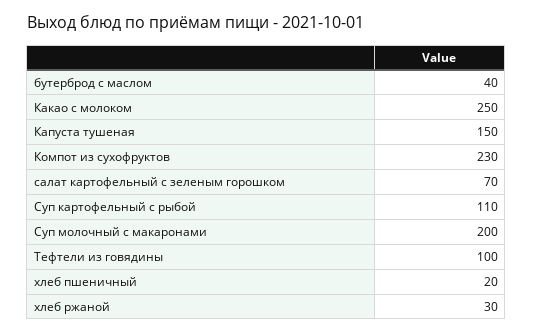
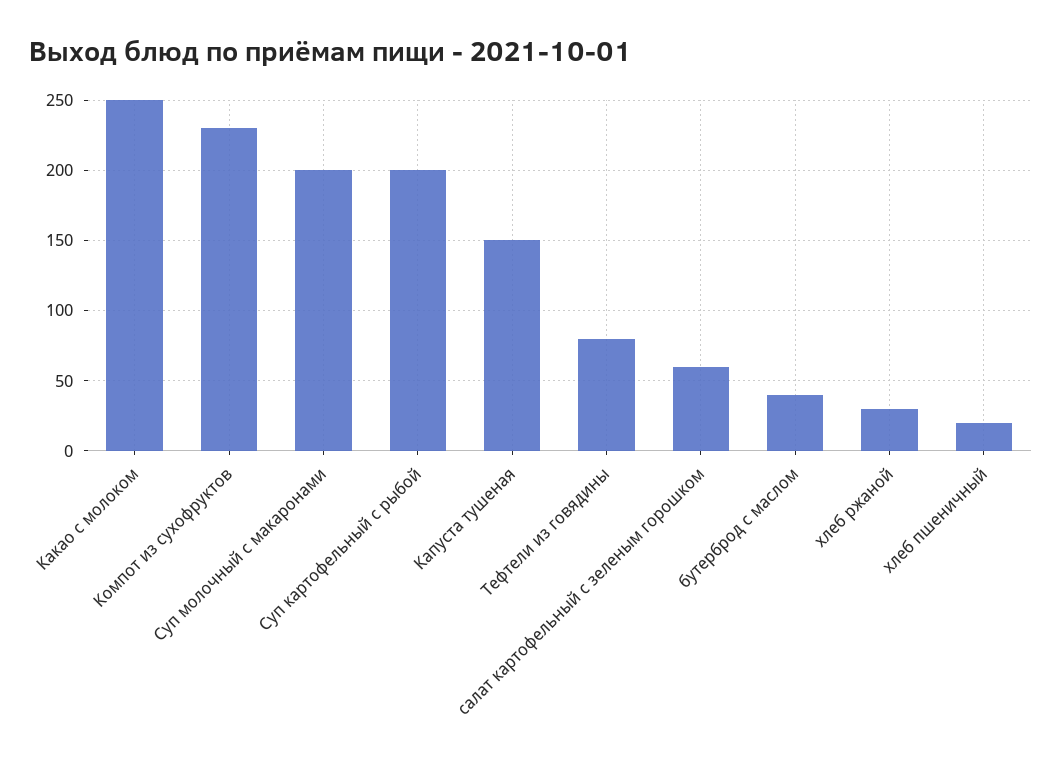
  {
    "бутерброд с маслом": 40,
    "Какао с молоком": 250,
    "Капуста тушеная": 150,
    "Компот из сухофруктов": 230,
-   "салат картофельный с зеленым горошком": 70,
+   "салат картофельный с зеленым горошком": 60,
-   "Суп картофельный с рыбой": 110,
+   "Суп картофельный с рыбой": 200,
    "Суп молочный с макаронами": 200,
-   "Тефтели из говядины": 100,
+   "Тефтели из говядины": 80,
    "хлеб пшеничный": 20,
    "хлеб ржаной": 30
  }

